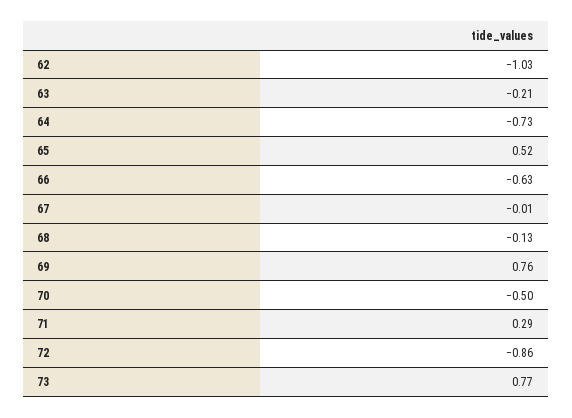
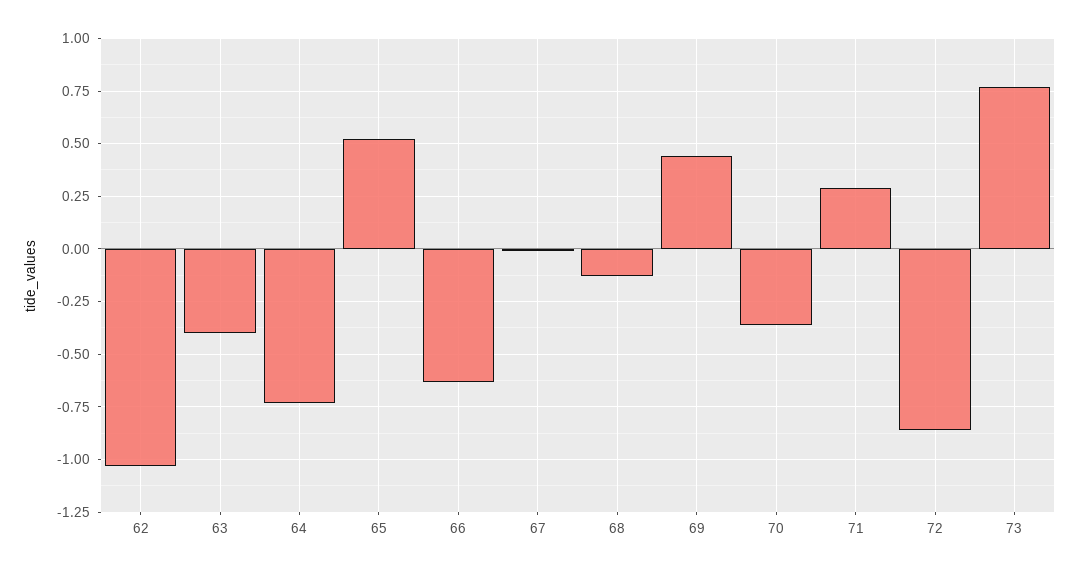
  {
    "62": -1.03,
-   "63": -0.21,
+   "63": -0.4,
    "64": -0.73,
    "65": 0.52,
    "66": -0.63,
    "67": -0.01,
    "68": -0.13,
-   "69": 0.76,
+   "69": 0.45,
-   "70": -0.5,
+   "70": -0.35,
    "71": 0.29,
    "72": -0.86,
    "73": 0.77
  }

